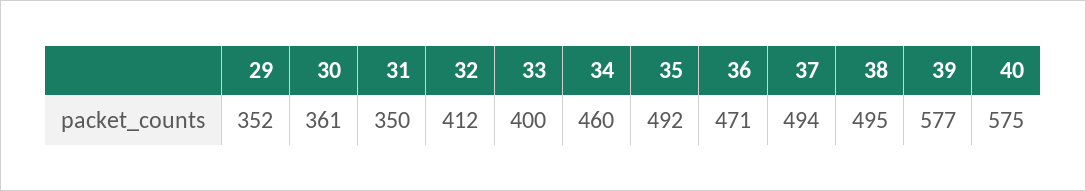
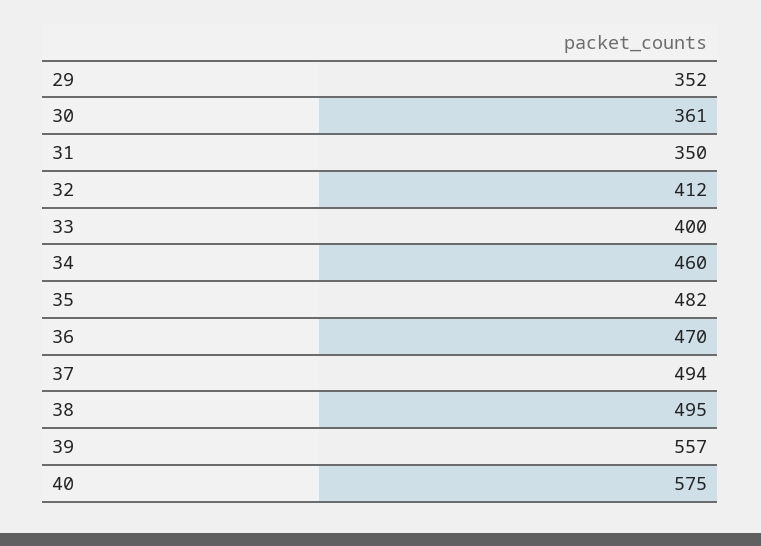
  {
    "29": 352,
    "30": 361,
    "31": 350,
    "32": 412,
    "33": 400,
    "34": 460,
-   "35": 492,
+   "35": 482,
-   "36": 471,
+   "36": 470,
    "37": 494,
    "38": 495,
-   "39": 577,
+   "39": 557,
    "40": 575
  }

